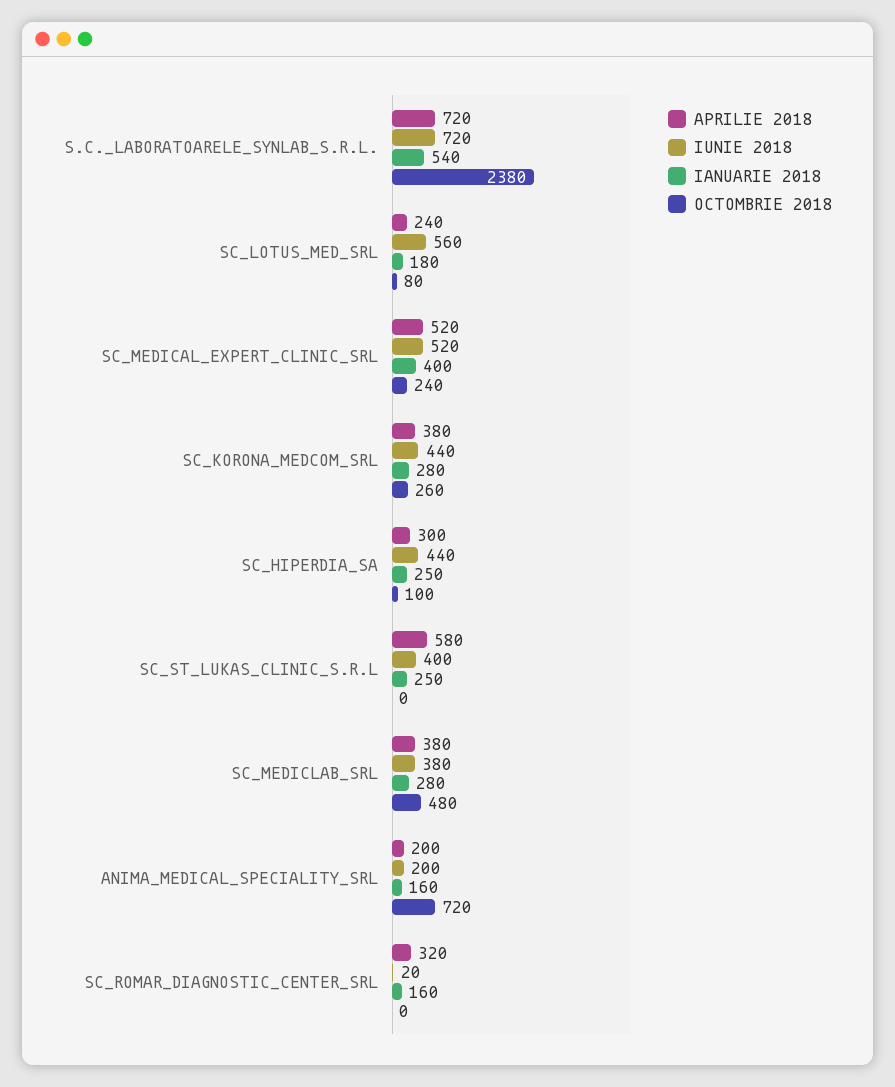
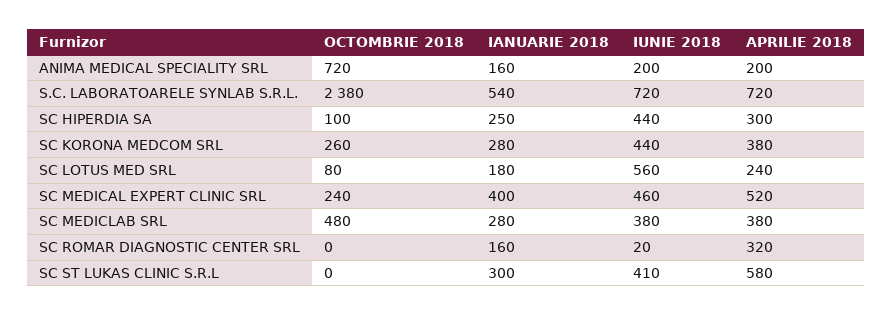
  {
    "APRILIE 2018": {
      "S.C._LABORATOARELE_SYNLAB_S.R.L.": 720,
      "SC_LOTUS_MED_SRL": 240,
      "SC_MEDICAL_EXPERT_CLINIC_SRL": 520,
      "SC_KORONA_MEDCOM_SRL": 380,
      "SC_HIPERDIA_SA": 300,
      "SC_ST_LUKAS_CLINIC_S.R.L": 580,
      "SC_MEDICLAB_SRL": 380,
      "ANIMA_MEDICAL_SPECIALITY_SRL": 200,
      "SC_ROMAR_DIAGNOSTIC_CENTER_SRL": 320
    },
    "IUNIE 2018": {
      "S.C._LABORATOARELE_SYNLAB_S.R.L.": 720,
      "SC_LOTUS_MED_SRL": 560,
-     "SC_MEDICAL_EXPERT_CLINIC_SRL": 520,
+     "SC_MEDICAL_EXPERT_CLINIC_SRL": 460,
      "SC_KORONA_MEDCOM_SRL": 440,
      "SC_HIPERDIA_SA": 440,
-     "SC_ST_LUKAS_CLINIC_S.R.L": 400,
+     "SC_ST_LUKAS_CLINIC_S.R.L": 410,
      "SC_MEDICLAB_SRL": 380,
      "ANIMA_MEDICAL_SPECIALITY_SRL": 200,
      "SC_ROMAR_DIAGNOSTIC_CENTER_SRL": 20
    },
    "IANUARIE 2018": {
      "S.C._LABORATOARELE_SYNLAB_S.R.L.": 540,
      "SC_LOTUS_MED_SRL": 180,
      "SC_MEDICAL_EXPERT_CLINIC_SRL": 400,
      "SC_KORONA_MEDCOM_SRL": 280,
      "SC_HIPERDIA_SA": 250,
-     "SC_ST_LUKAS_CLINIC_S.R.L": 250,
+     "SC_ST_LUKAS_CLINIC_S.R.L": 300,
      "SC_MEDICLAB_SRL": 280,
      "ANIMA_MEDICAL_SPECIALITY_SRL": 160,
      "SC_ROMAR_DIAGNOSTIC_CENTER_SRL": 160
    },
    "OCTOMBRIE 2018": {
      "S.C._LABORATOARELE_SYNLAB_S.R.L.": 2380,
      "SC_LOTUS_MED_SRL": 80,
      "SC_MEDICAL_EXPERT_CLINIC_SRL": 240,
      "SC_KORONA_MEDCOM_SRL": 260,
      "SC_HIPERDIA_SA": 100,
      "SC_ST_LUKAS_CLINIC_S.R.L": 0,
      "SC_MEDICLAB_SRL": 480,
      "ANIMA_MEDICAL_SPECIALITY_SRL": 720,
      "SC_ROMAR_DIAGNOSTIC_CENTER_SRL": 0
    }
  }

